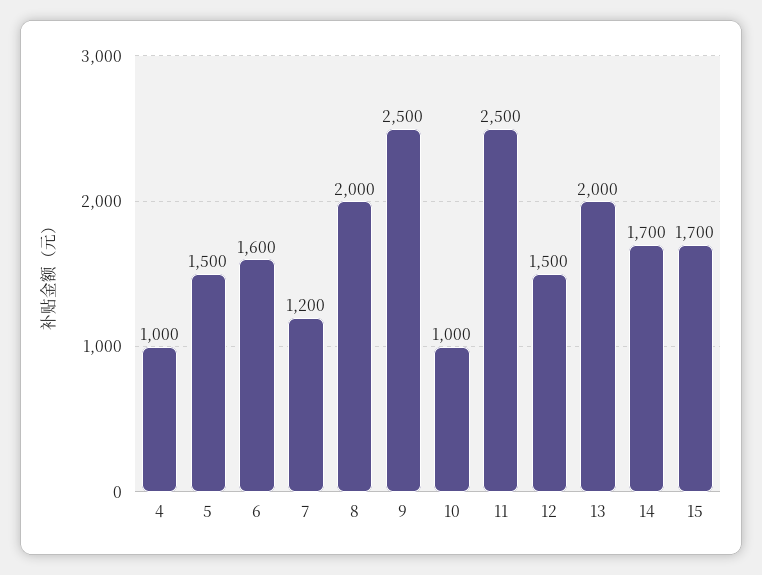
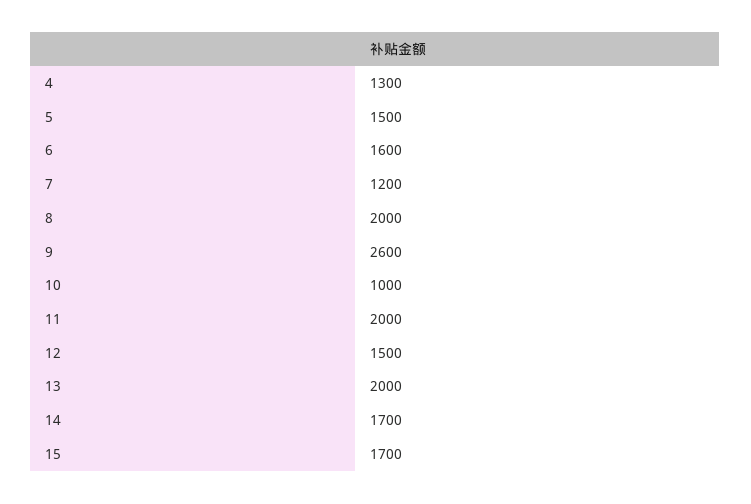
  {
-   "4": 1000,
+   "4": 1300,
    "5": 1500,
    "6": 1600,
    "7": 1200,
    "8": 2000,
-   "9": 2500,
+   "9": 2600,
    "10": 1000,
-   "11": 2500,
+   "11": 2000,
    "12": 1500,
    "13": 2000,
    "14": 1700,
    "15": 1700
  }

